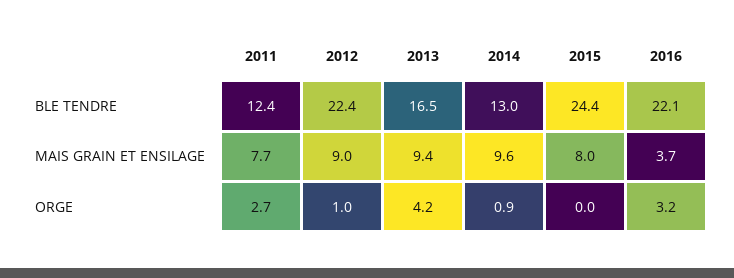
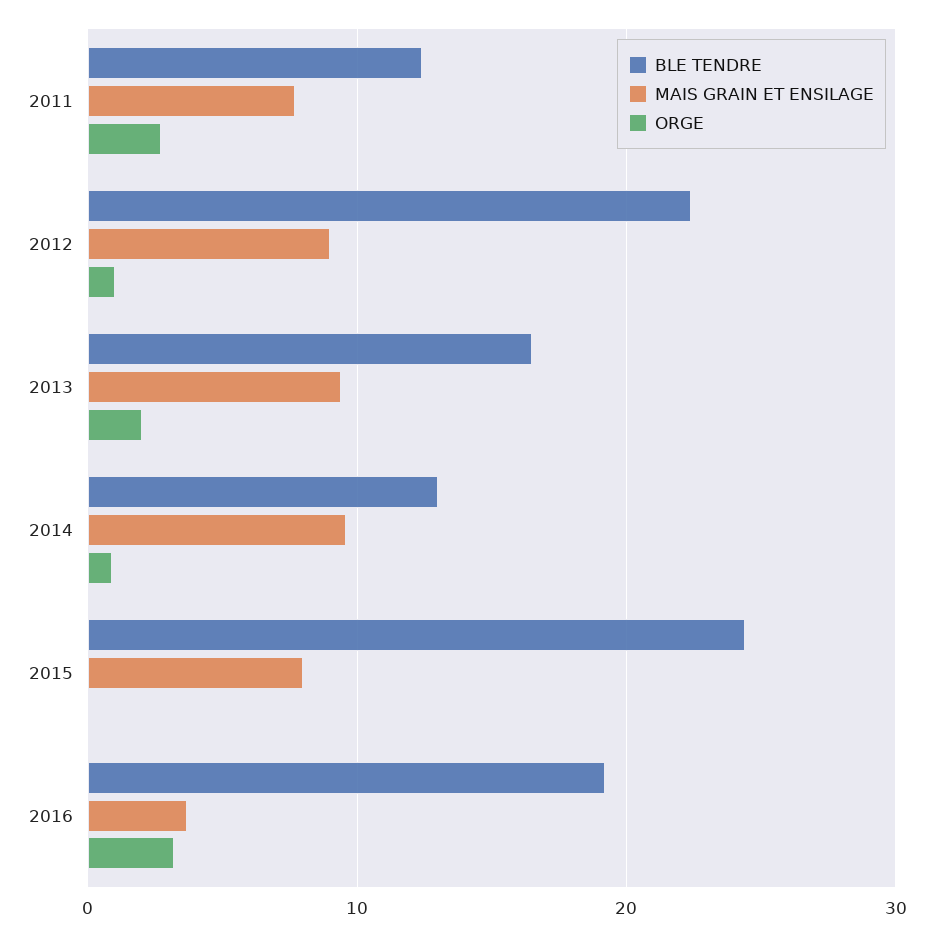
  {
    "BLE TENDRE": {
      "2011": 12.4,
      "2012": 22.4,
      "2013": 16.5,
      "2014": 13,
      "2015": 24.4,
-     "2016": 22.1
+     "2016": 19
    },
    "MAIS GRAIN ET ENSILAGE": {
      "2011": 7.7,
      "2012": 9,
      "2013": 9.4,
      "2014": 9.6,
      "2015": 8,
      "2016": 3.7
    },
    "ORGE": {
      "2011": 2.7,
      "2012": 1,
-     "2013": 4.2,
+     "2013": 2,
      "2014": 0.9,
      "2015": 0,
      "2016": 3.2
    }
  }

